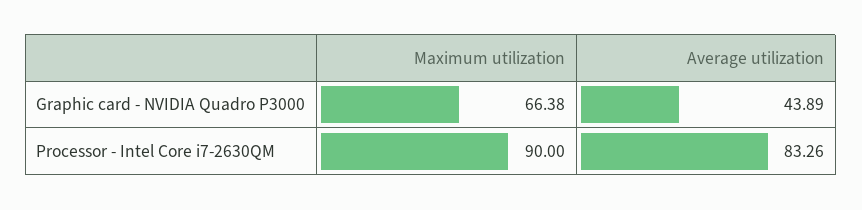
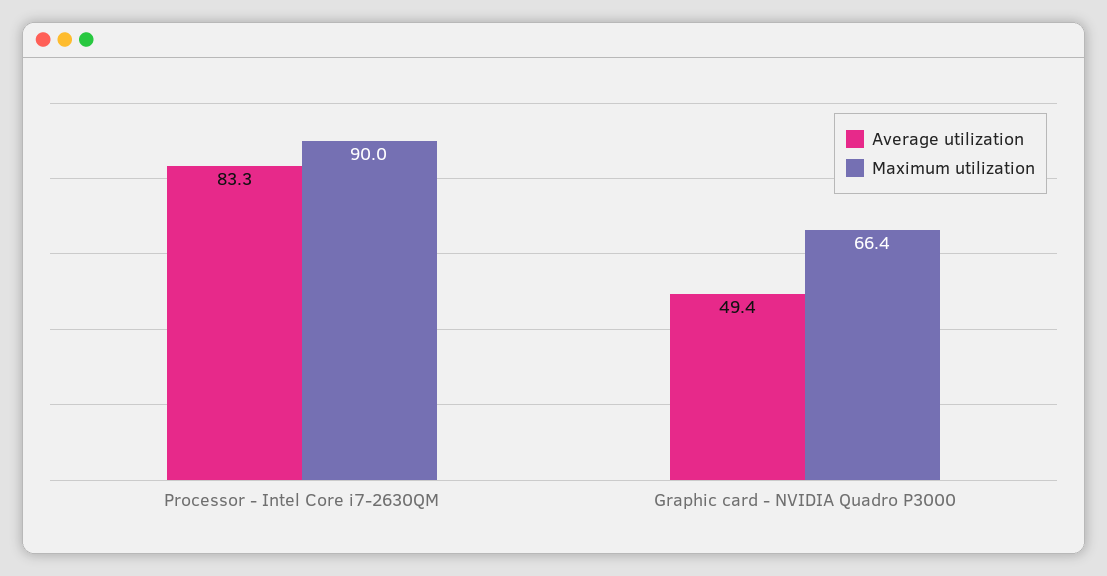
  {
    "Maximum utilization": {
      "Graphic card - NVIDIA Quadro P3000": 66.38,
      "Processor - Intel Core i7-2630QM": 90
    },
    "Average utilization": {
-     "Graphic card - NVIDIA Quadro P3000": 43.89,
+     "Graphic card - NVIDIA Quadro P3000": 49.4,
      "Processor - Intel Core i7-2630QM": 83.26
    }
  }

